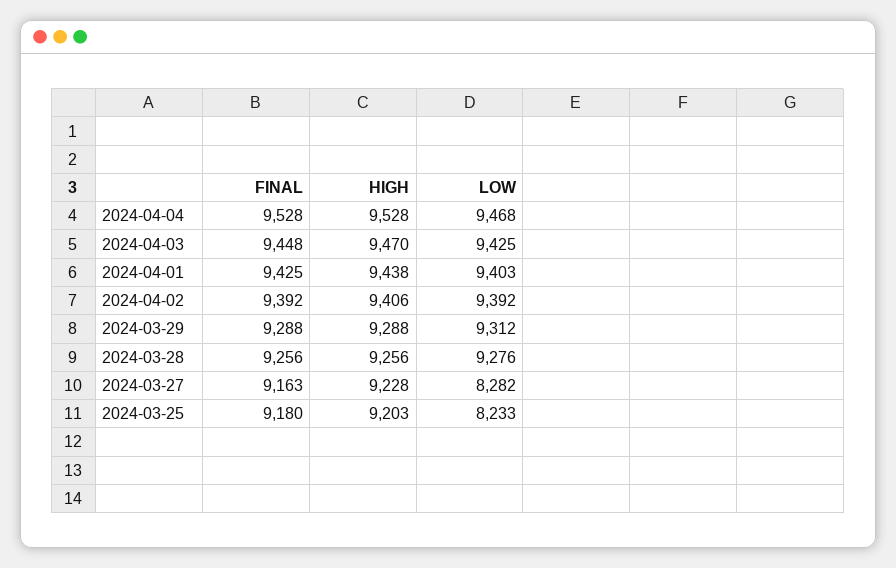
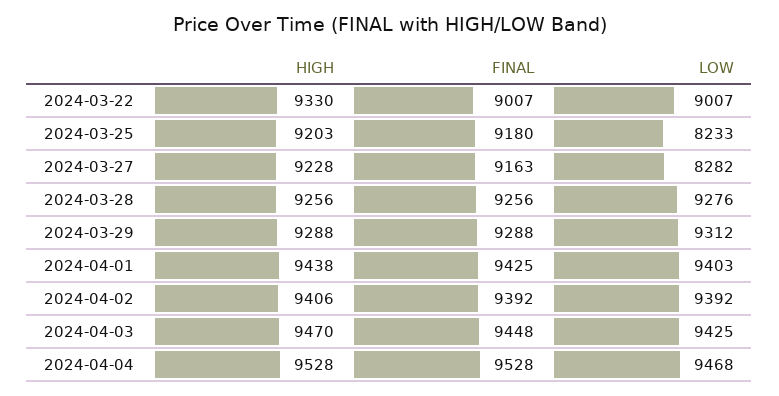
  {
    "FINAL": {
      "2024-04-04": 9528,
      "2024-04-03": 9448,
      "2024-04-01": 9425,
      "2024-04-02": 9392,
      "2024-03-29": 9288,
      "2024-03-28": 9256,
      "2024-03-27": 9163,
-     "2024-03-25": 9180
+     "2024-03-25": 9180,
+     "2024-03-22": 9007
    },
    "HIGH": {
      "2024-04-04": 9528,
      "2024-04-03": 9470,
      "2024-04-01": 9438,
      "2024-04-02": 9406,
      "2024-03-29": 9288,
      "2024-03-28": 9256,
      "2024-03-27": 9228,
-     "2024-03-25": 9203
+     "2024-03-25": 9203,
+     "2024-03-22": 9330
    },
    "LOW": {
      "2024-04-04": 9468,
      "2024-04-03": 9425,
      "2024-04-01": 9403,
      "2024-04-02": 9392,
      "2024-03-29": 9312,
      "2024-03-28": 9276,
      "2024-03-27": 8282,
-     "2024-03-25": 8233
+     "2024-03-25": 8233,
+     "2024-03-22": 9007
    }
  }

